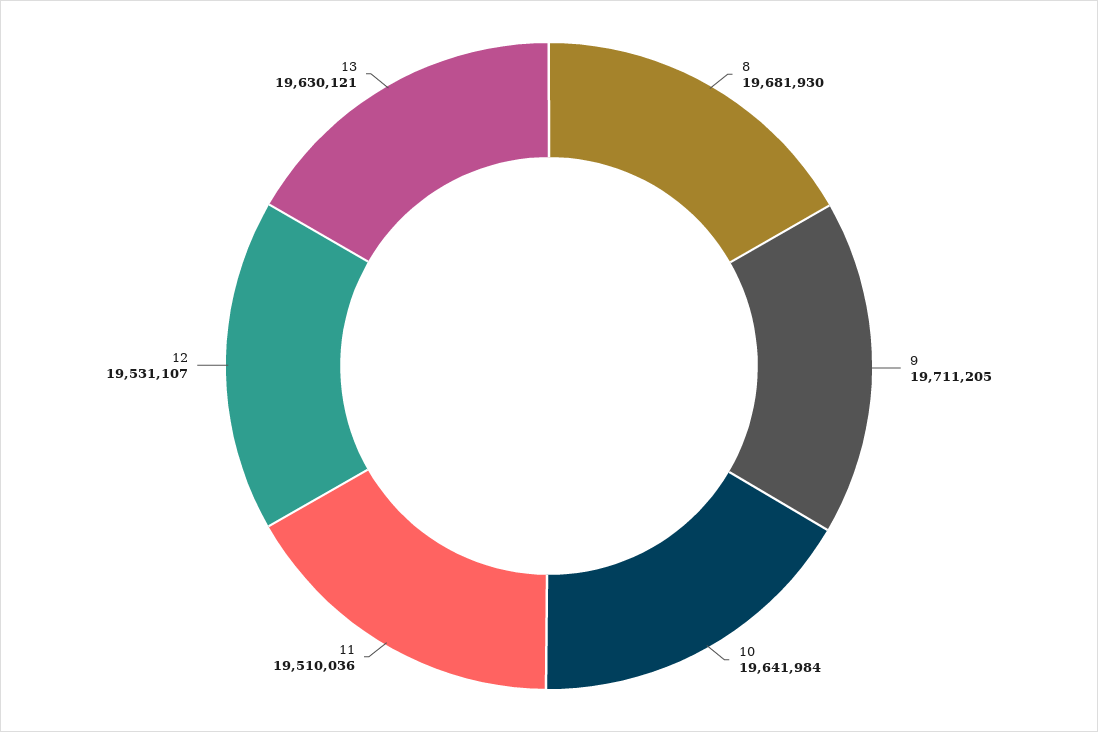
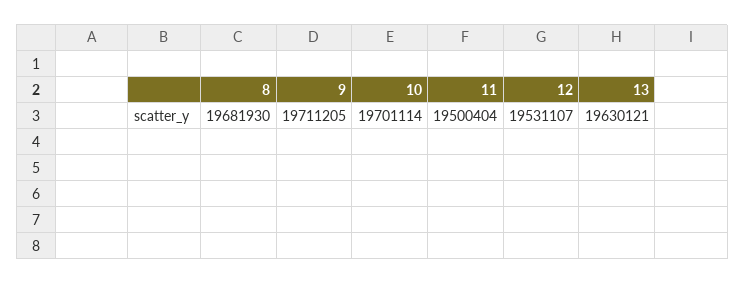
  {
    "8": 19681930,
    "9": 19711205,
-   "10": 19641984,
+   "10": 19701114,
-   "11": 19510036,
+   "11": 19500404,
    "12": 19531107,
    "13": 19630121
  }

